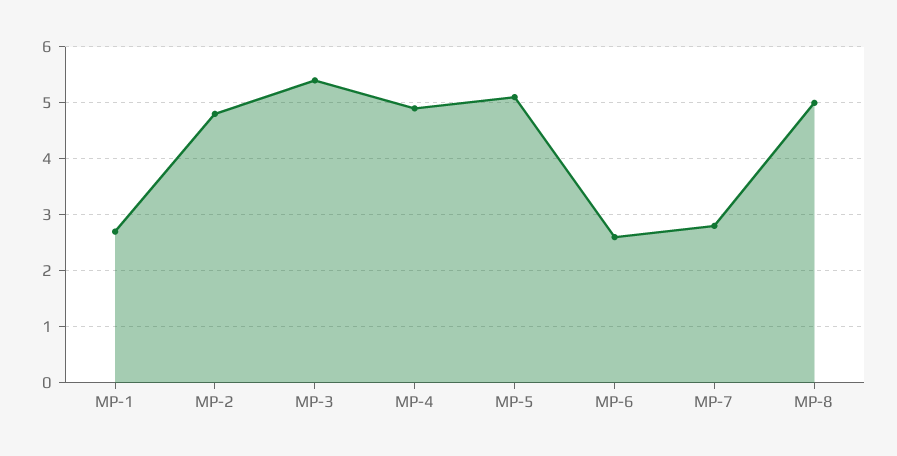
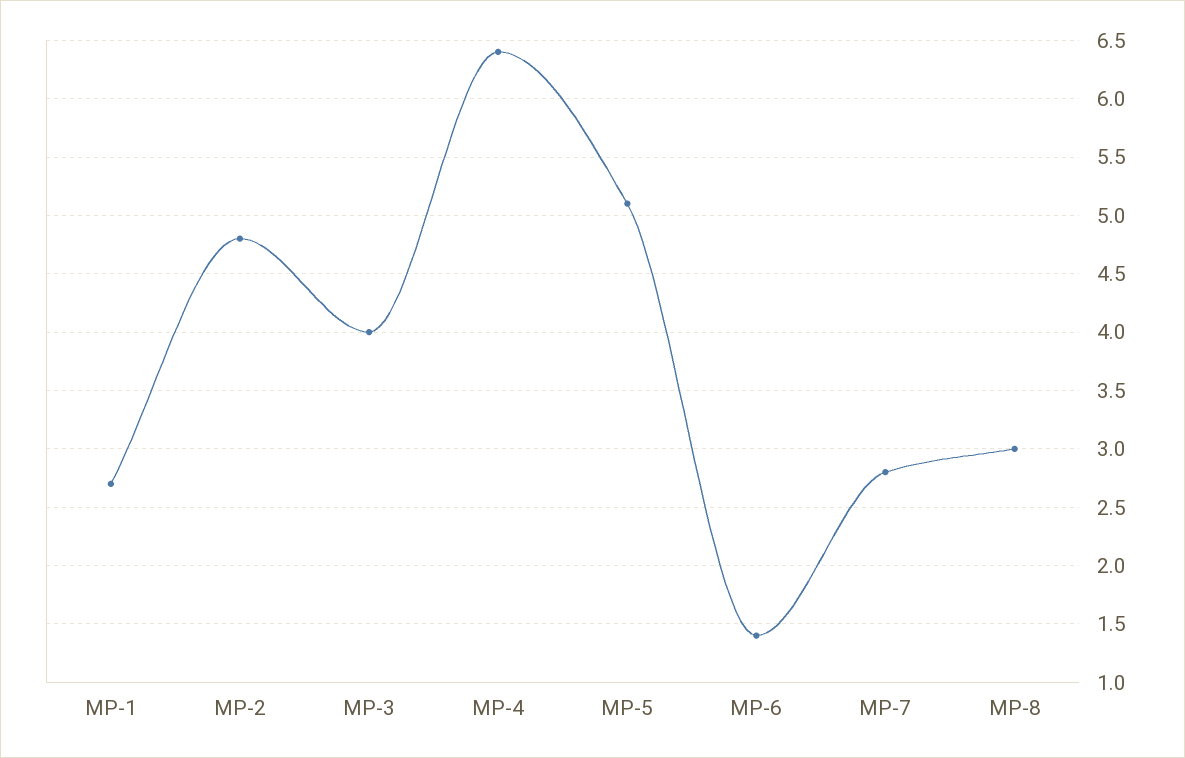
  {
    "MP-1": 2.7,
    "MP-2": 4.8,
-   "MP-3": 5.5,
+   "MP-3": 4,
-   "MP-4": 5,
+   "MP-4": 6.4,
    "MP-5": 5.1,
-   "MP-6": 2.5,
+   "MP-6": 1.4,
    "MP-7": 2.8,
-   "MP-8": 5
+   "MP-8": 3
  }

